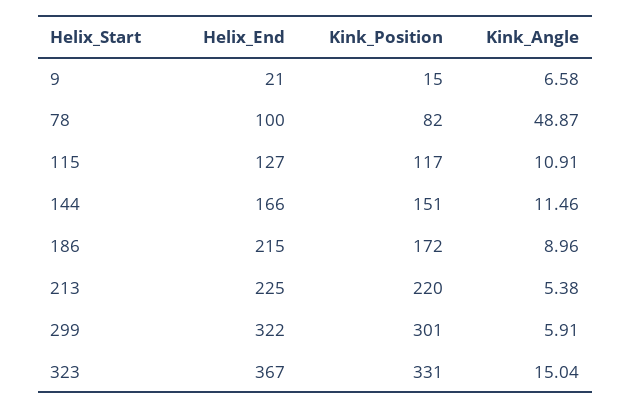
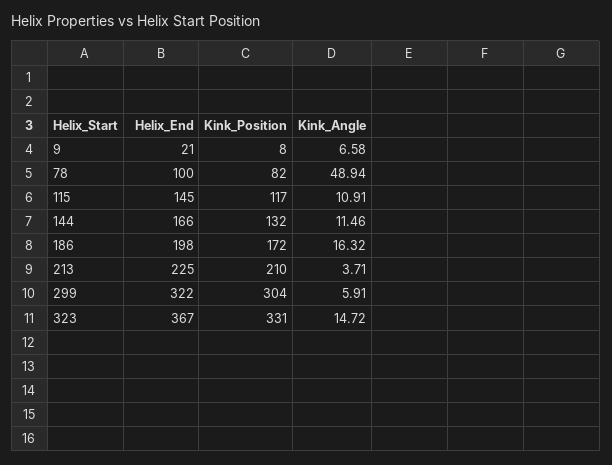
  {
    "Helix_End": {
      "9": 21,
      "78": 100,
-     "115": 127,
+     "115": 145,
      "144": 166,
-     "186": 215,
+     "186": 198,
      "213": 225,
      "299": 322,
      "323": 367
    },
    "Kink_Position": {
-     "9": 15,
+     "9": 8,
      "78": 82,
      "115": 117,
-     "144": 151,
+     "144": 132,
      "186": 172,
-     "213": 220,
+     "213": 210,
-     "299": 301,
+     "299": 304,
      "323": 331
    },
    "Kink_Angle": {
      "9": 6.58,
-     "78": 48.87,
+     "78": 48.94,
      "115": 10.91,
      "144": 11.46,
-     "186": 8.96,
+     "186": 16.32,
-     "213": 5.38,
+     "213": 3.71,
      "299": 5.91,
-     "323": 15.04
+     "323": 14.72
    }
  }

